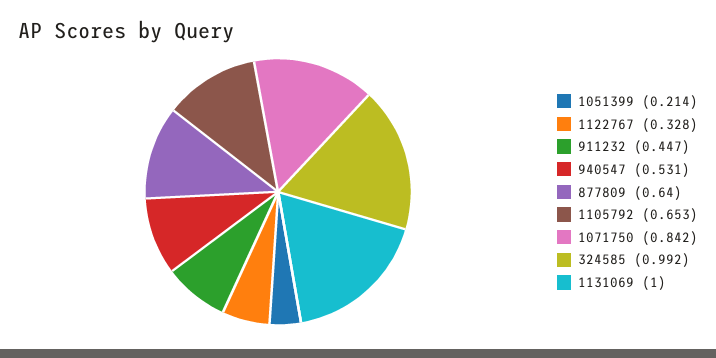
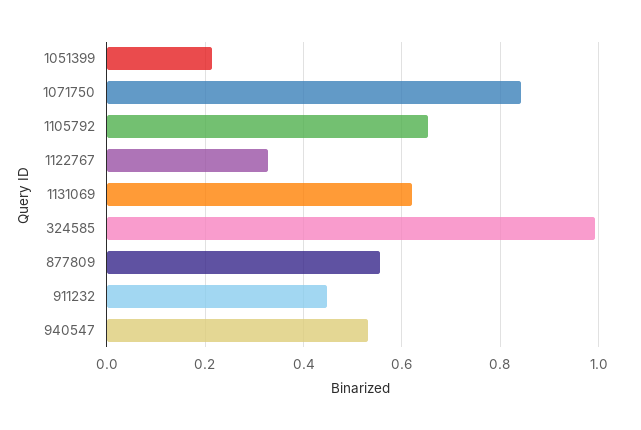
  {
    "1051399": 0.214,
    "1122767": 0.328,
    "911232": 0.447,
    "940547": 0.531,
-   "877809": 0.64,
+   "877809": 0.56,
    "1105792": 0.653,
    "1071750": 0.842,
    "324585": 0.992,
-   "1131069": 1
+   "1131069": 0.62
  }

